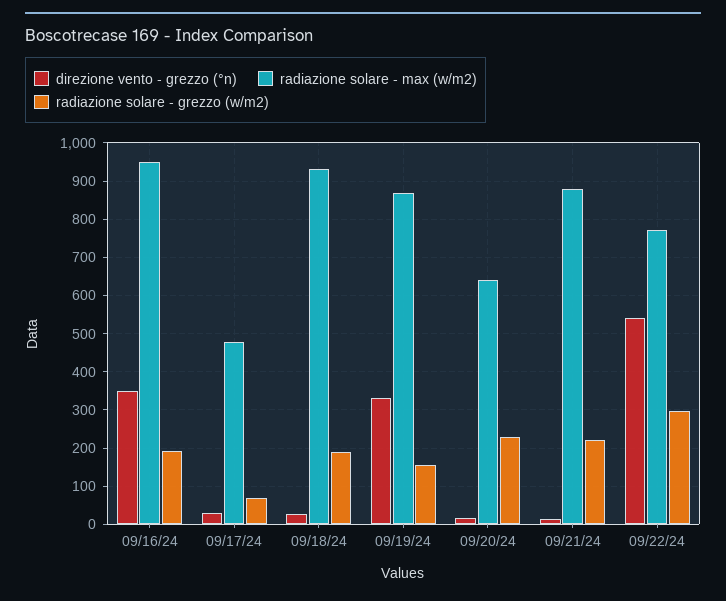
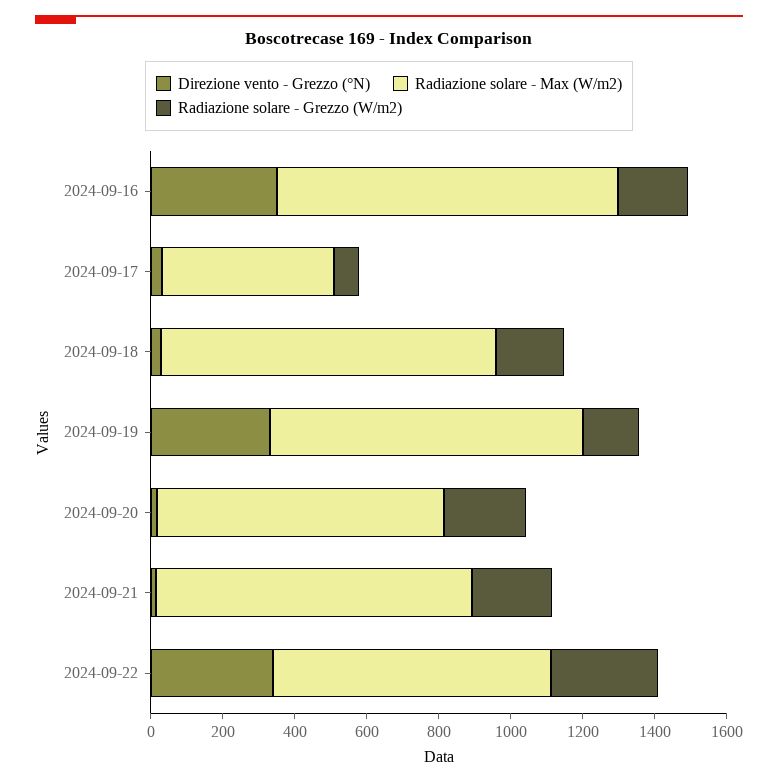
  {
    "direzione vento - grezzo (°n)": {
      "09/16/24": 340,
      "09/17/24": 40,
      "09/18/24": 20,
      "09/19/24": 340,
      "09/20/24": 20,
      "09/21/24": 20,
-     "09/22/24": 540
+     "09/22/24": 350
    },
    "radiazione solare - max (w/m2)": {
      "09/16/24": 940,
      "09/17/24": 480,
      "09/18/24": 940,
      "09/19/24": 860,
-     "09/20/24": 640,
+     "09/20/24": 800,
      "09/21/24": 880,
      "09/22/24": 780
    },
    "radiazione solare - grezzo (w/m2)": {
      "09/16/24": 200,
      "09/17/24": 60,
      "09/18/24": 180,
      "09/19/24": 160,
      "09/20/24": 220,
      "09/21/24": 220,
      "09/22/24": 300
    }
  }

